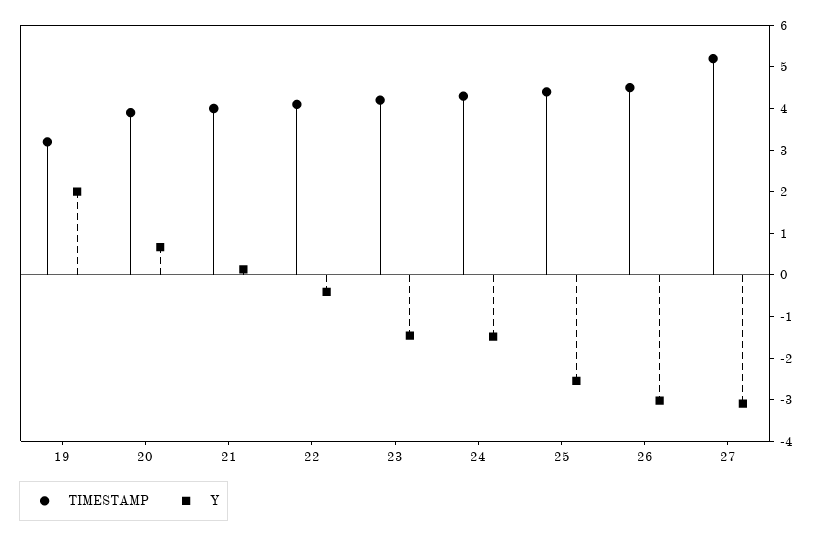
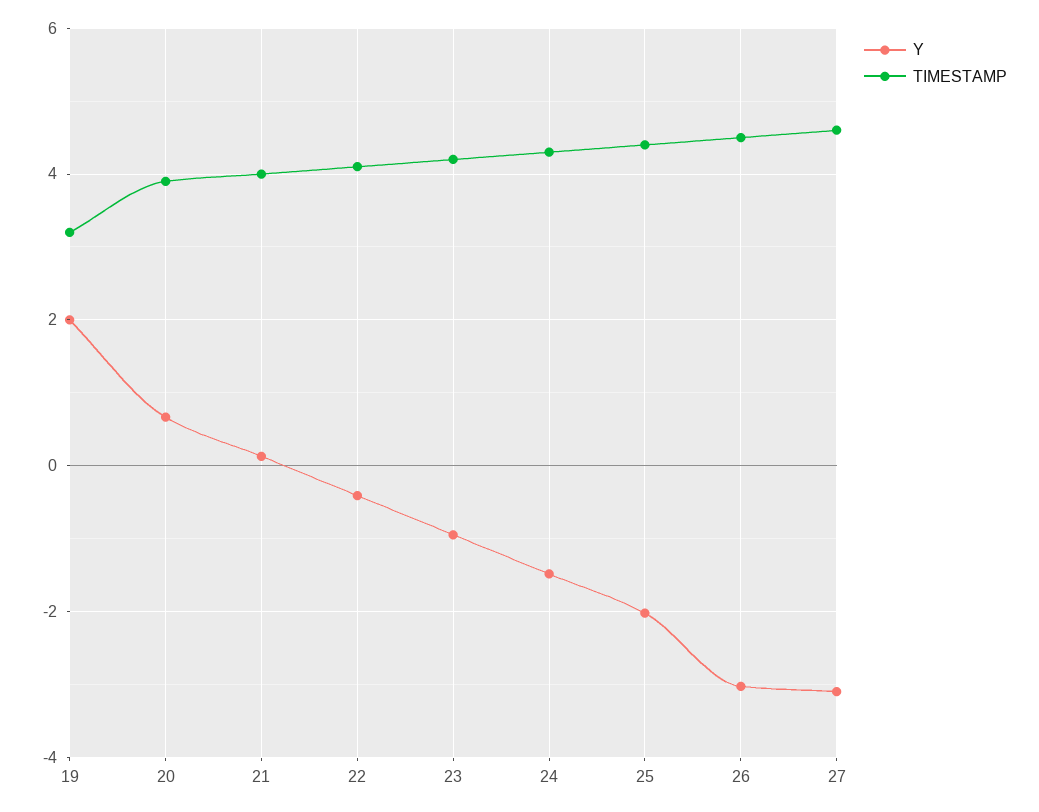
  {
    "TIMESTAMP": {
      "19": 3.2,
      "20": 4,
      "21": 4,
      "22": 4.2,
      "23": 4.2,
      "24": 4.4,
      "25": 4.4,
      "26": 4.6,
-     "27": 5.2
+     "27": 4.6
    },
    "Y": {
      "19": 2,
      "20": 0.6,
      "21": 0.2,
      "22": -0.4,
-     "23": -1.4,
+     "23": -1,
      "24": -1.4,
-     "25": -2.6,
+     "25": -2,
      "26": -3,
      "27": -3
    }
  }

